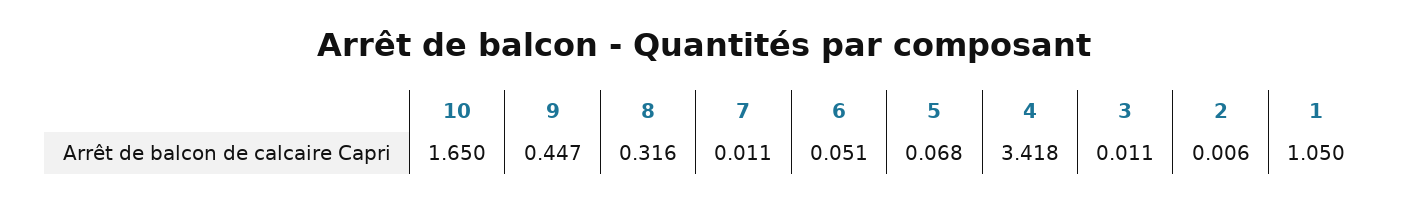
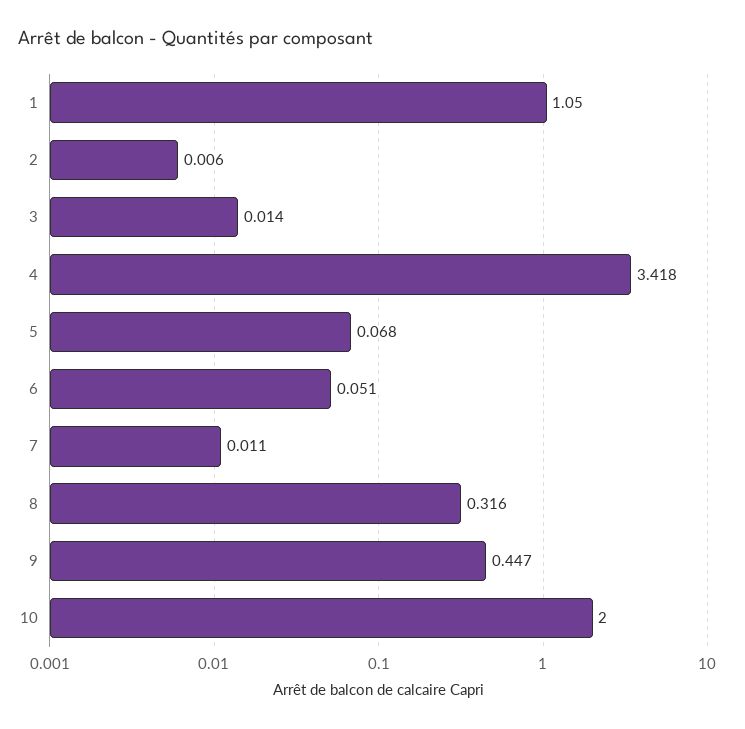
  {
-   "10": 1.65,
+   "10": 2,
    "9": 0.447,
    "8": 0.316,
    "7": 0.011,
    "6": 0.051,
    "5": 0.068,
    "4": 3.418,
-   "3": 0.011,
+   "3": 0.014,
    "2": 0.006,
    "1": 1.05
  }

